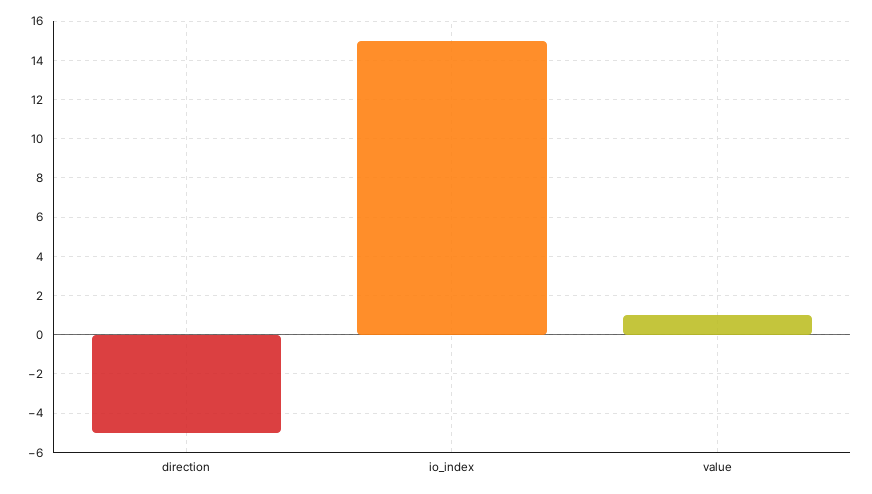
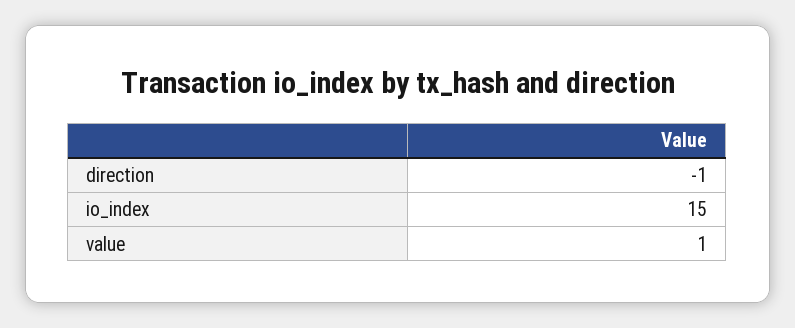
  {
-   "direction": -5,
+   "direction": -1,
    "io_index": 15,
    "value": 1
  }

